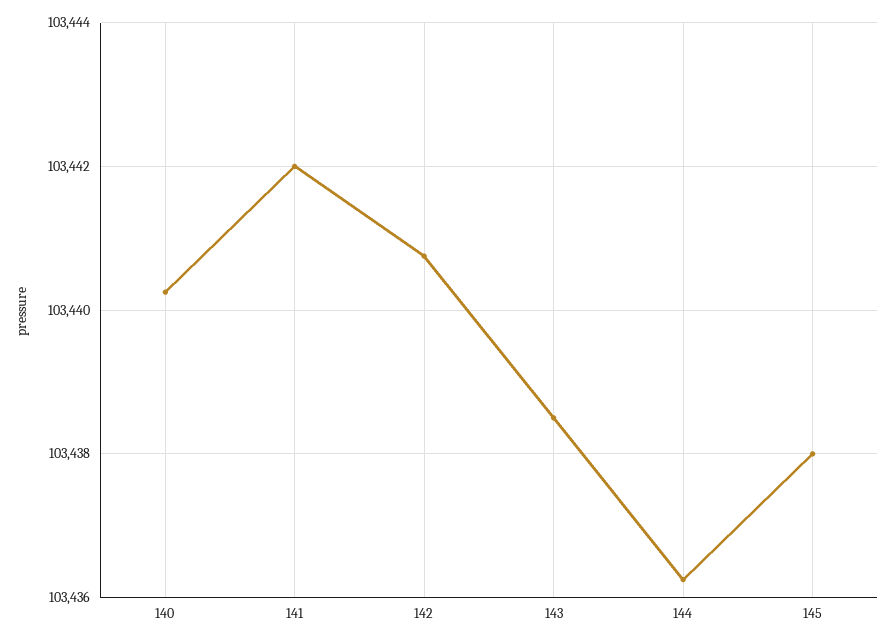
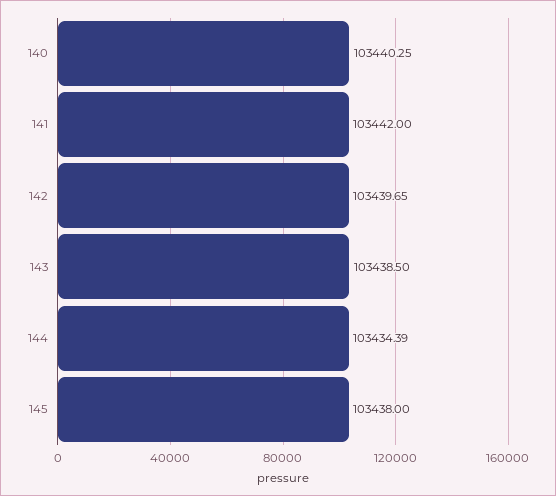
  {
    "140": 103440.25,
    "141": 103442,
-   "142": 103440.8,
+   "142": 103439.65,
    "143": 103438.5,
-   "144": 103436.2,
+   "144": 103434.39,
    "145": 103438
  }

